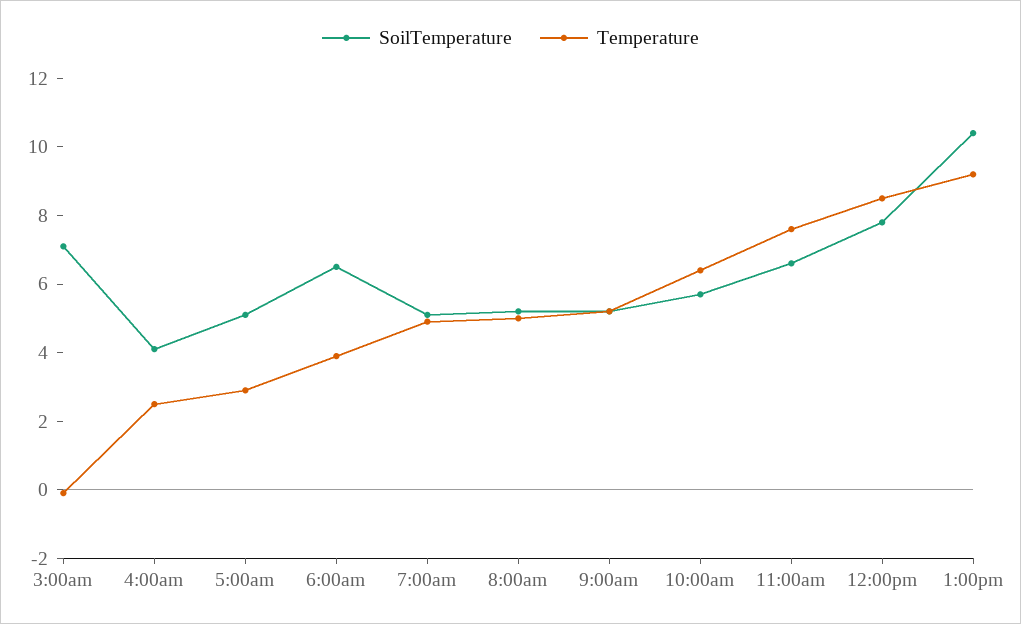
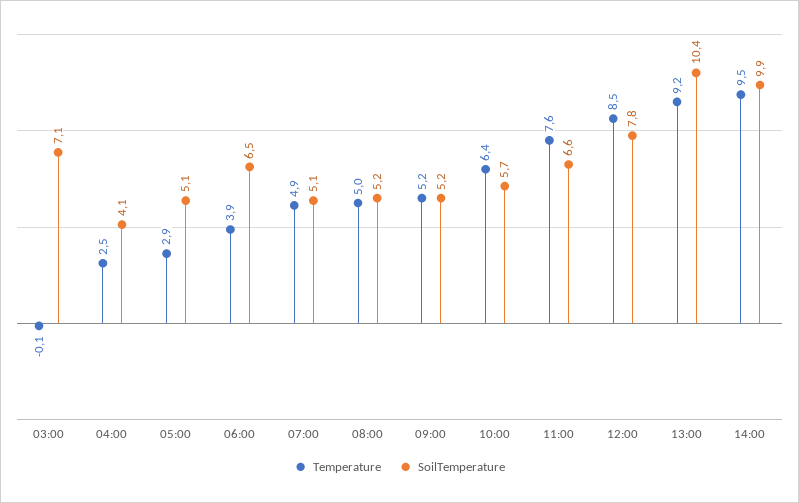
  {
    "SoilTemperature": {
      "3:00am": 7.1,
      "4:00am": 4.1,
      "5:00am": 5.1,
      "6:00am": 6.5,
      "7:00am": 5.1,
      "8:00am": 5.2,
      "9:00am": 5.2,
      "10:00am": 5.7,
      "11:00am": 6.6,
      "12:00pm": 7.8,
-     "1:00pm": 10.4
+     "1:00pm": 10.4,
+     "14:00": 9.9
    },
    "Temperature": {
      "3:00am": -0.1,
      "4:00am": 2.5,
      "5:00am": 2.9,
      "6:00am": 3.9,
      "7:00am": 4.9,
      "8:00am": 5,
      "9:00am": 5.2,
      "10:00am": 6.4,
      "11:00am": 7.6,
      "12:00pm": 8.5,
-     "1:00pm": 9.2
+     "1:00pm": 9.2,
+     "14:00": 9.5
    }
  }

